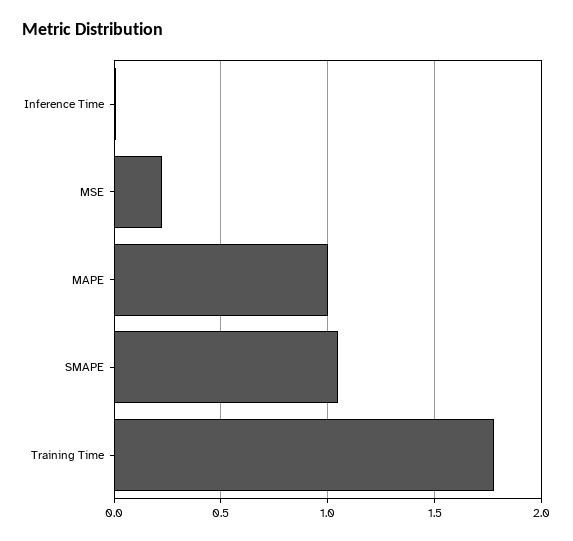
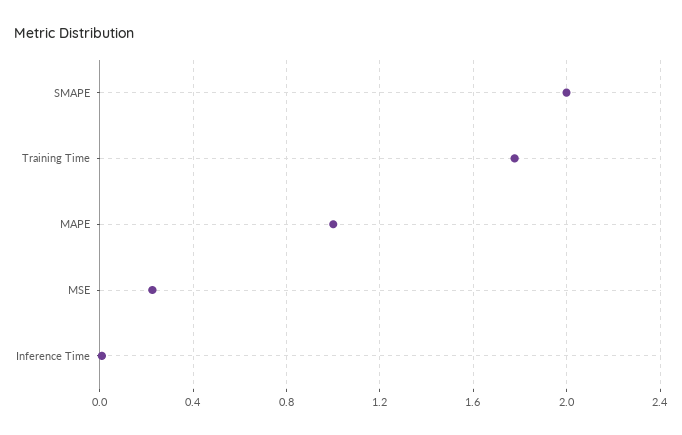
  {
    "Inference Time": 0,
    "MSE": 0.25,
    "MAPE": 1,
-   "SMAPE": 1.05,
+   "SMAPE": 2,
    "Training Time": 1.8
  }

